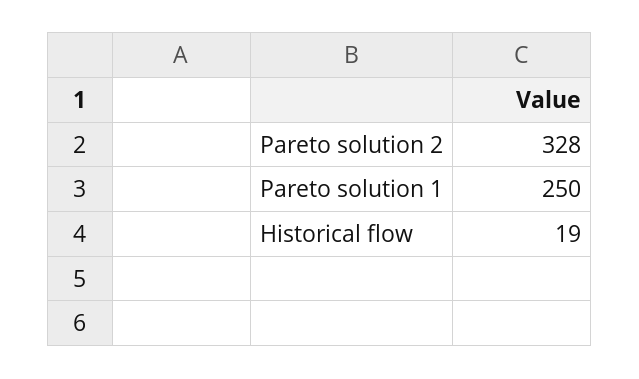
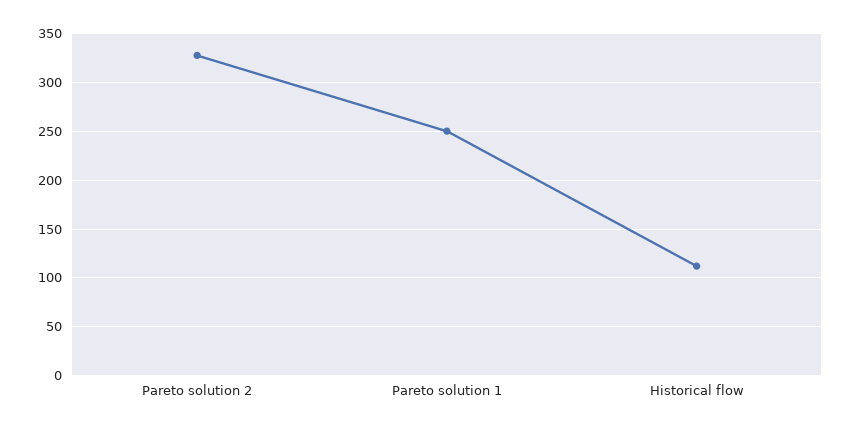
  {
    "Pareto solution 2": 328,
    "Pareto solution 1": 250,
-   "Historical flow": 19
+   "Historical flow": 110
  }

